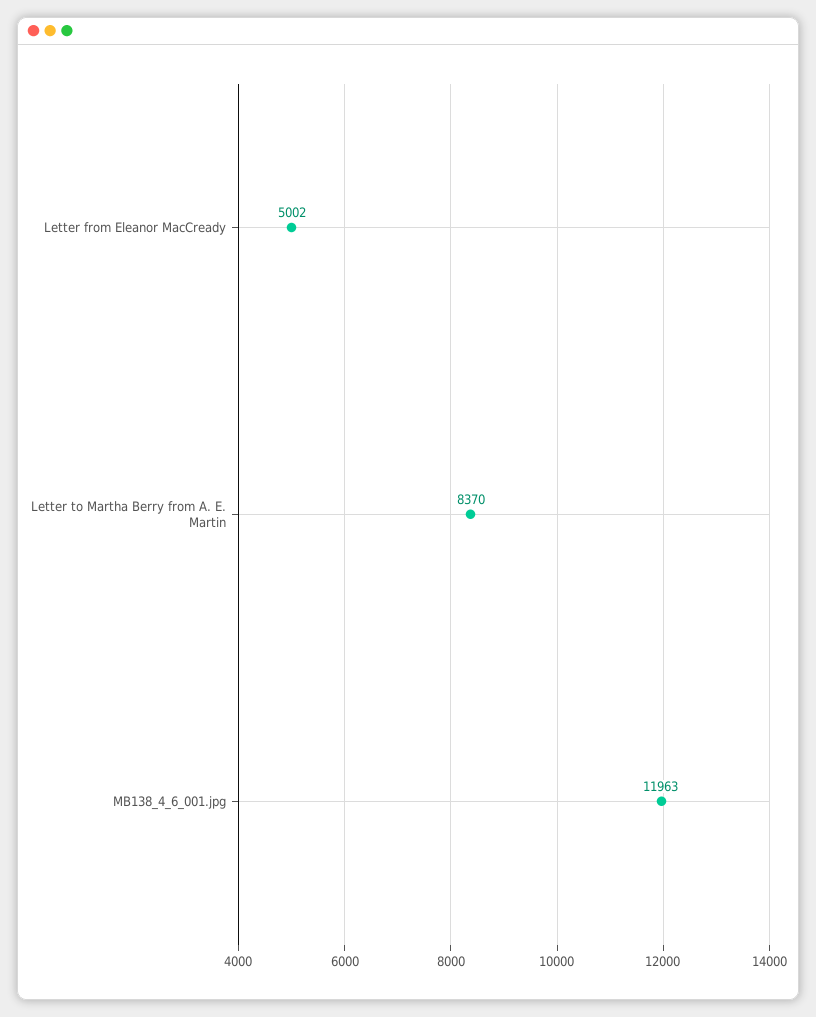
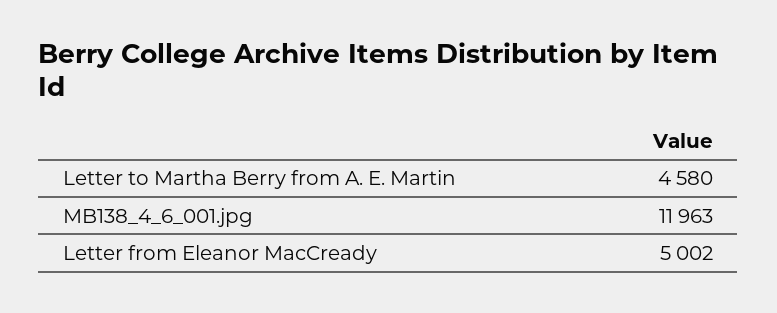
  {
    "Letter from Eleanor MacCready": 5002,
-   "Letter to Martha Berry from A. E. Martin": 8370,
+   "Letter to Martha Berry from A. E. Martin": 4580,
    "MB138_4_6_001.jpg": 11963
  }

